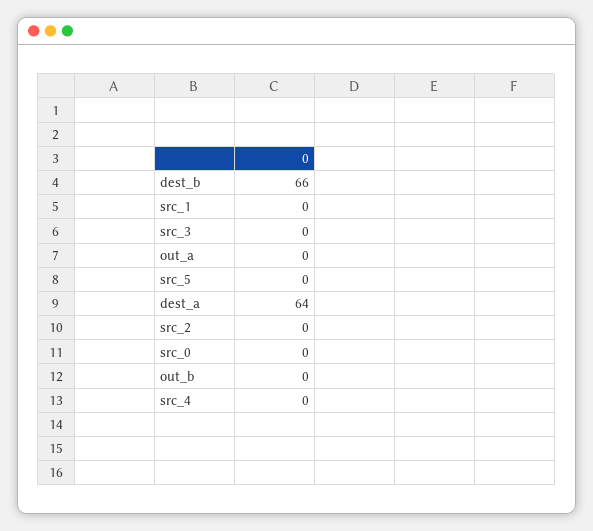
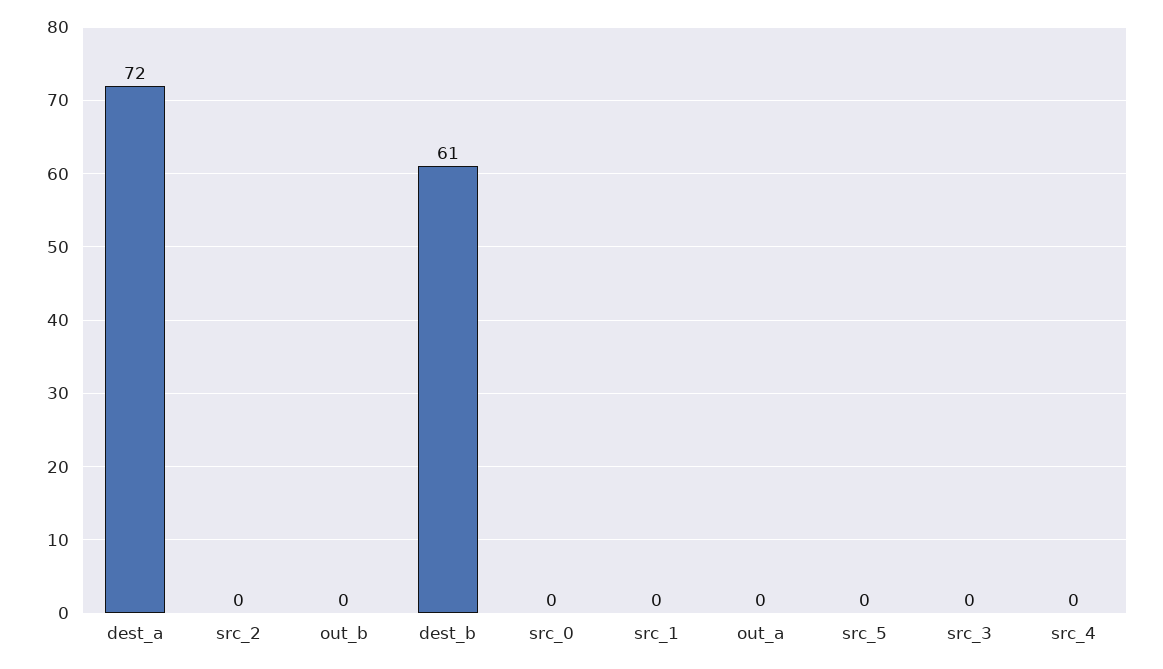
  {
-   "dest_b": 66,
+   "dest_b": 61,
    "src_1": 0,
    "src_3": 0,
    "out_a": 0,
    "src_5": 0,
-   "dest_a": 64,
+   "dest_a": 72,
    "src_2": 0,
    "src_0": 0,
    "out_b": 0,
    "src_4": 0
  }

